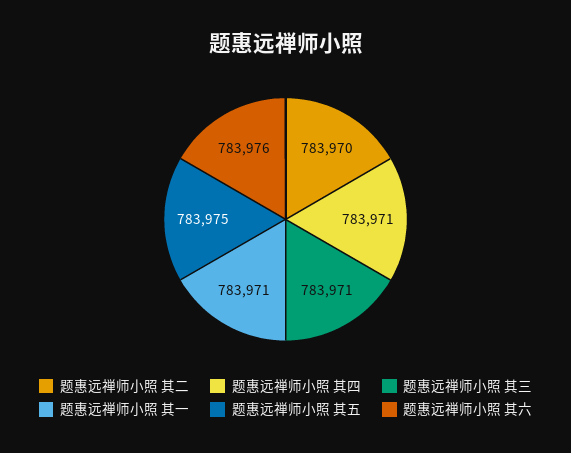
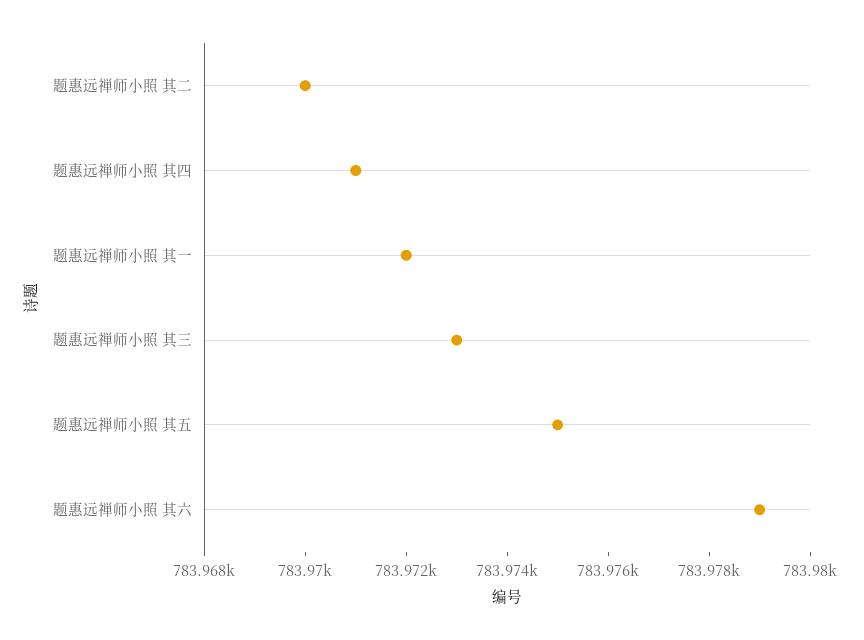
  {
    "题惠远禅师小照 其二": 783970,
    "题惠远禅师小照 其四": 783971,
-   "题惠远禅师小照 其三": 783971,
+   "题惠远禅师小照 其三": 783973,
-   "题惠远禅师小照 其一": 783971,
+   "题惠远禅师小照 其一": 783972,
    "题惠远禅师小照 其五": 783975,
-   "题惠远禅师小照 其六": 783976
+   "题惠远禅师小照 其六": 783979
  }

